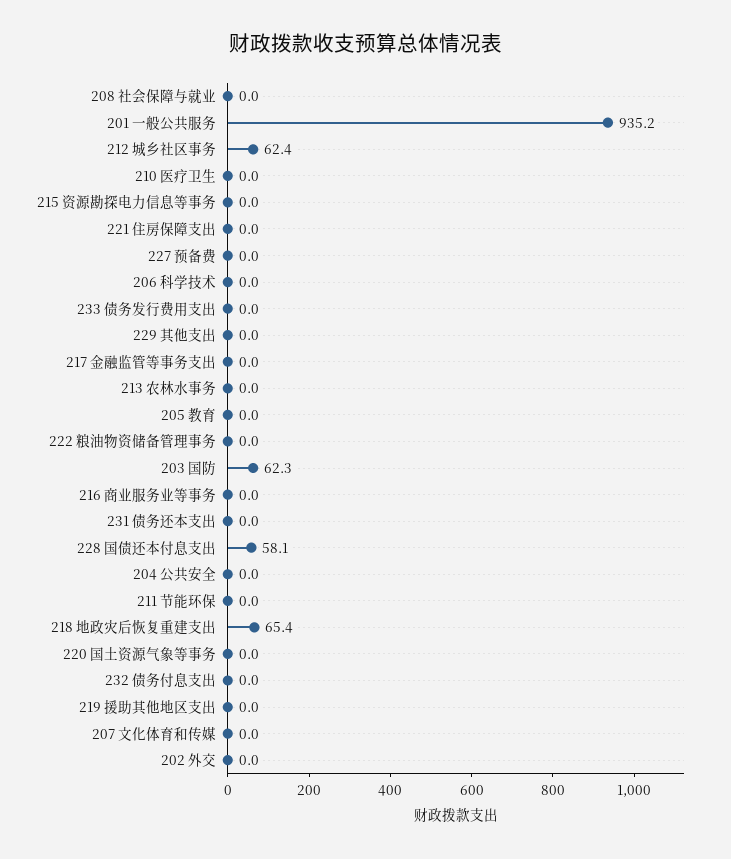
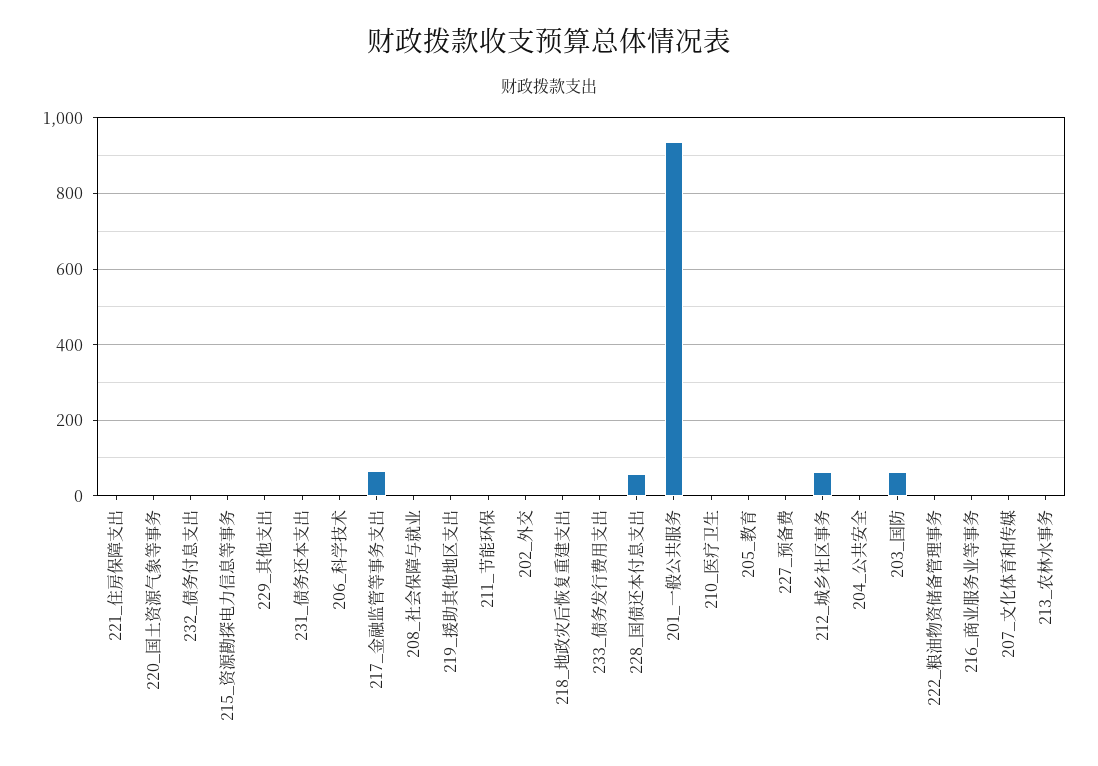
  {
    "208 社会保障与就业": 0,
    "201 一般公共服务": 935.2,
    "212 城乡社区事务": 62.4,
    "210 医疗卫生": 0,
    "215 资源勘探电力信息等事务": 0,
    "221 住房保障支出": 0,
    "227 预备费": 0,
    "206 科学技术": 0,
    "233 债务发行费用支出": 0,
    "229 其他支出": 0,
-   "217 金融监管等事务支出": 0,
+   "217 金融监管等事务支出": 60,
    "213 农林水事务": 0,
    "205 教育": 0,
    "222 粮油物资储备管理事务": 0,
    "203 国防": 62.3,
    "216 商业服务业等事务": 0,
    "231 债务还本支出": 0,
    "228 国债还本付息支出": 58.1,
    "204 公共安全": 0,
    "211 节能环保": 0,
-   "218 地政灾后恢复重建支出": 65.4,
+   "218 地政灾后恢复重建支出": 0,
    "220 国土资源气象等事务": 0,
    "232 债务付息支出": 0,
    "219 援助其他地区支出": 0,
    "207 文化体育和传媒": 0,
    "202 外交": 0
  }

